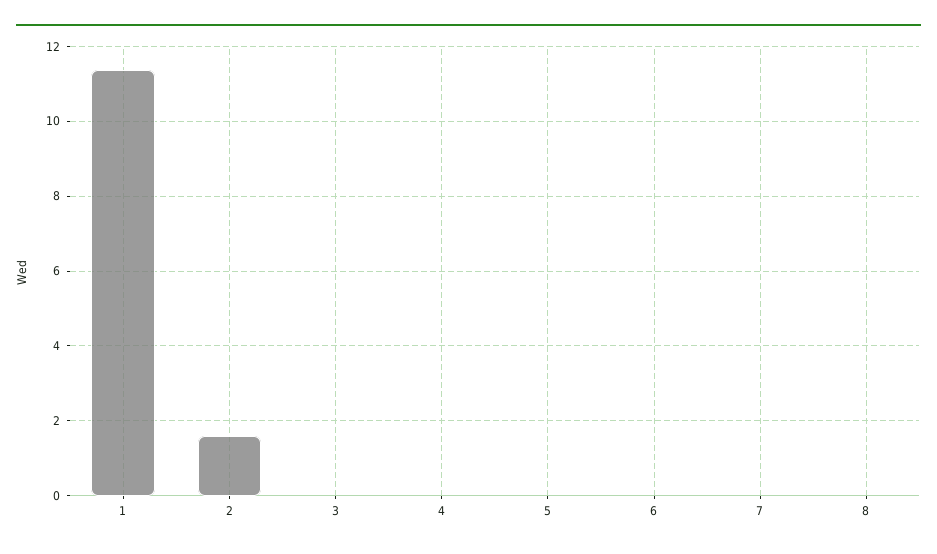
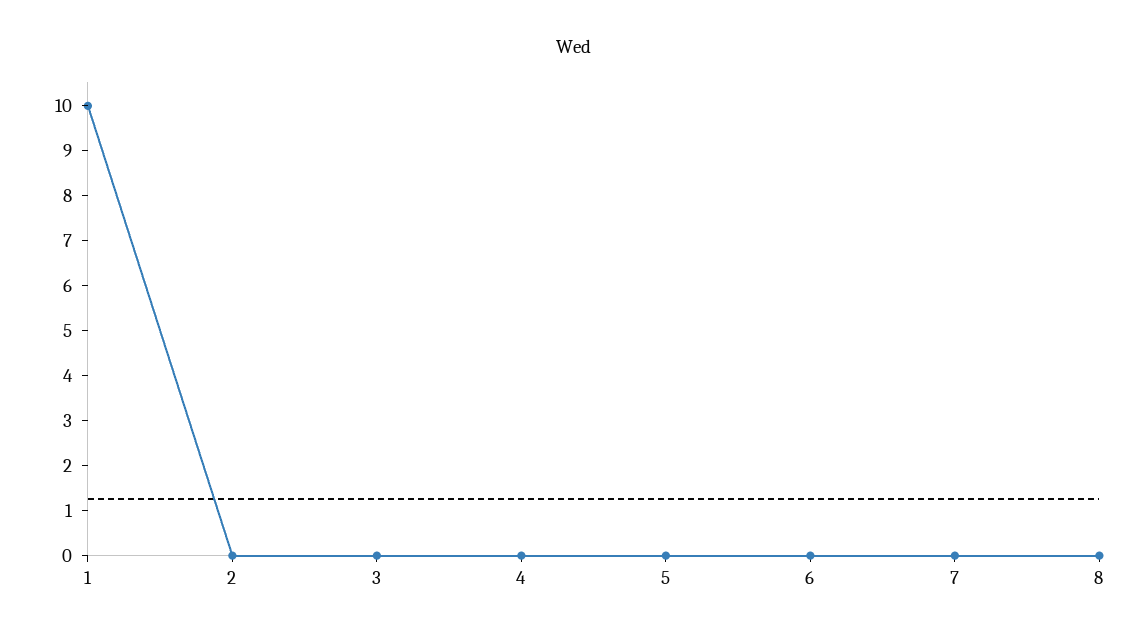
  {
-   "1": 11.4,
+   "1": 10,
-   "2": 1.6,
+   "2": 0,
    "3": 0,
    "4": 0,
    "5": 0,
    "6": 0,
    "7": 0,
    "8": 0
  }

